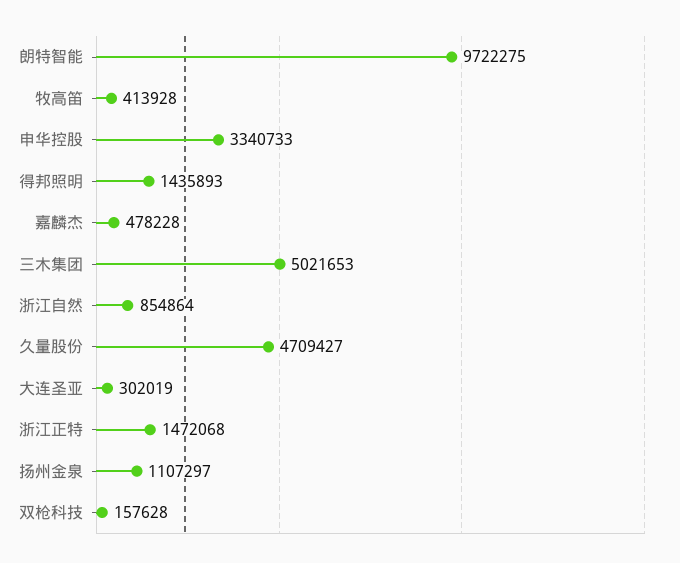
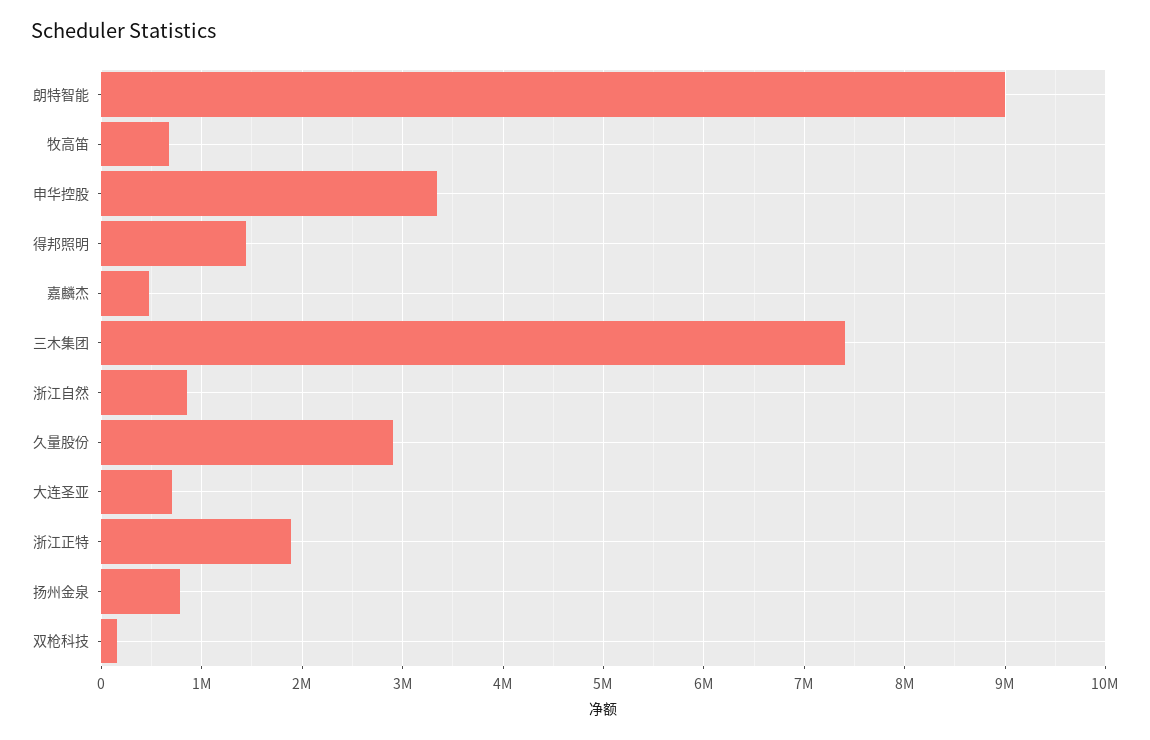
  {
-   "朗特智能": 9722275,
+   "朗特智能": 9000000,
-   "牧高笛": 413928,
+   "牧高笛": 700000,
    "申华控股": 3340733,
    "得邦照明": 1435893,
    "嘉麟杰": 478228,
-   "三木集团": 5021653,
+   "三木集团": 7400000,
    "浙江自然": 854864,
-   "久量股份": 4709427,
+   "久量股份": 2900000,
-   "大连圣亚": 302019,
+   "大连圣亚": 700000,
-   "浙江正特": 1472068,
+   "浙江正特": 1900000,
-   "扬州金泉": 1107297,
+   "扬州金泉": 800000,
    "双枪科技": 157628
  }

